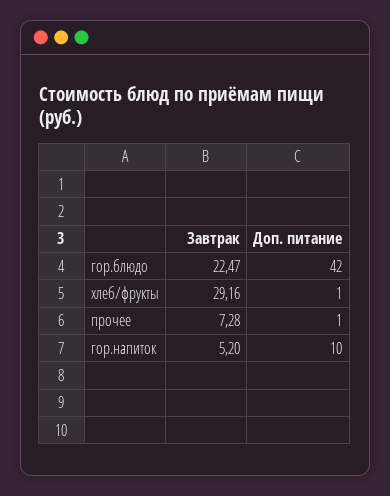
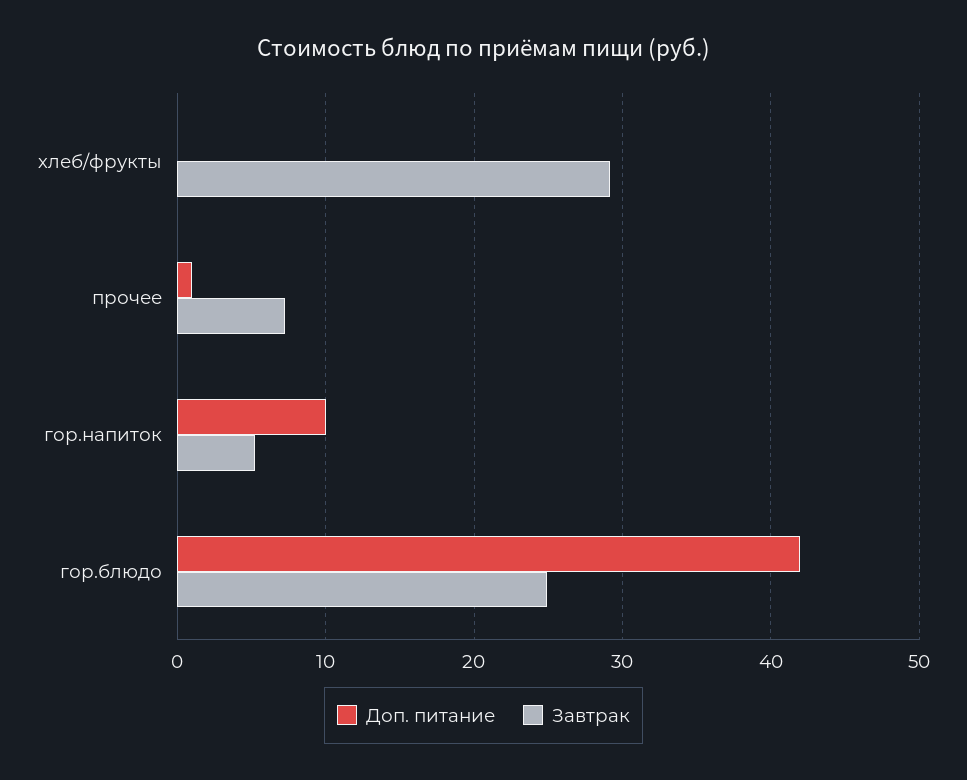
  {
    "Завтрак": {
-     "гор.блюдо": 22.47,
+     "гор.блюдо": 25,
      "хлеб/фрукты": 29.16,
      "прочее": 7.28,
      "гор.напиток": 5.2
    },
    "Доп. питание": {
      "гор.блюдо": 42,
-     "хлеб/фрукты": 1,
+     "хлеб/фрукты": 0,
      "прочее": 1,
      "гор.напиток": 10
    }
  }

